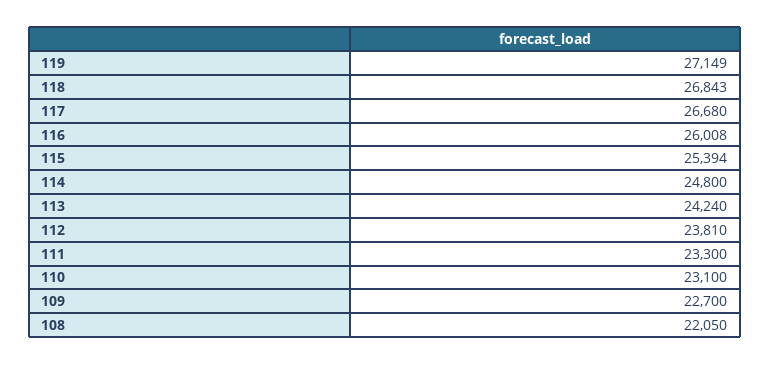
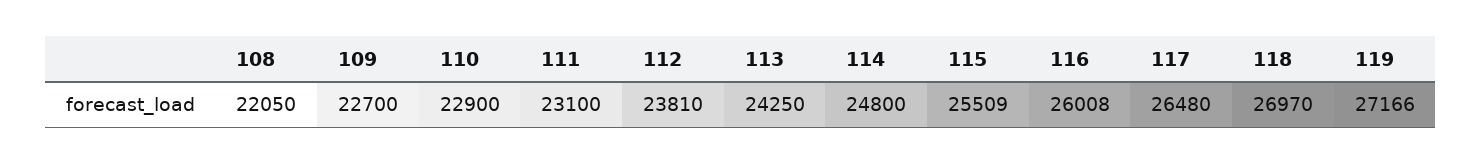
  {
-   "119": 27149,
+   "119": 27166,
-   "118": 26843,
+   "118": 26970,
-   "117": 26680,
+   "117": 26480,
    "116": 26008,
-   "115": 25394,
+   "115": 25509,
    "114": 24800,
-   "113": 24240,
+   "113": 24250,
    "112": 23810,
-   "111": 23300,
+   "111": 23100,
-   "110": 23100,
+   "110": 22900,
    "109": 22700,
    "108": 22050
  }

